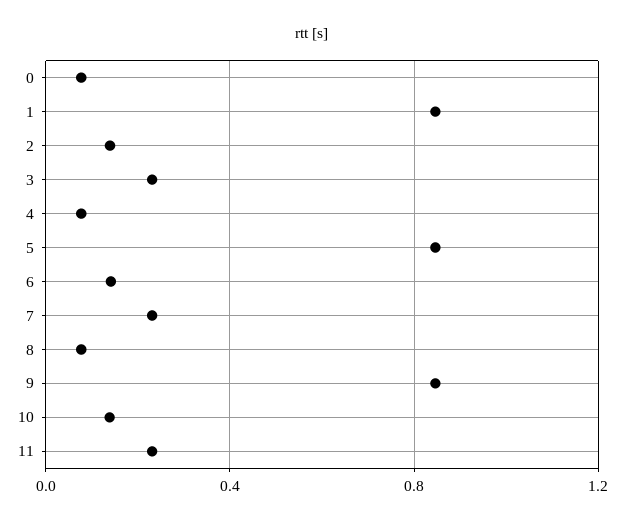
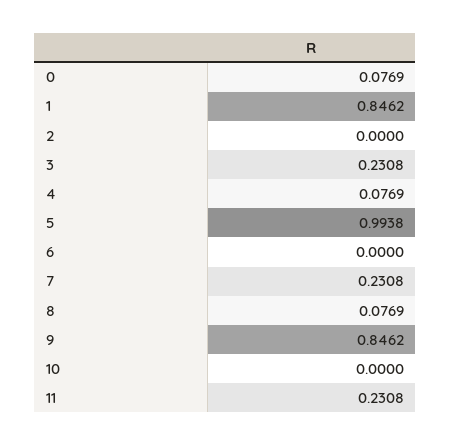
  {
    "0": 0.0769,
    "1": 0.8462,
-   "2": 0.15,
+   "2": 0,
    "3": 0.2308,
    "4": 0.0769,
-   "5": 0.85,
+   "5": 0.9938,
-   "6": 0.15,
+   "6": 0,
    "7": 0.2308,
    "8": 0.0769,
    "9": 0.8462,
-   "10": 0.15,
+   "10": 0,
    "11": 0.2308
  }

